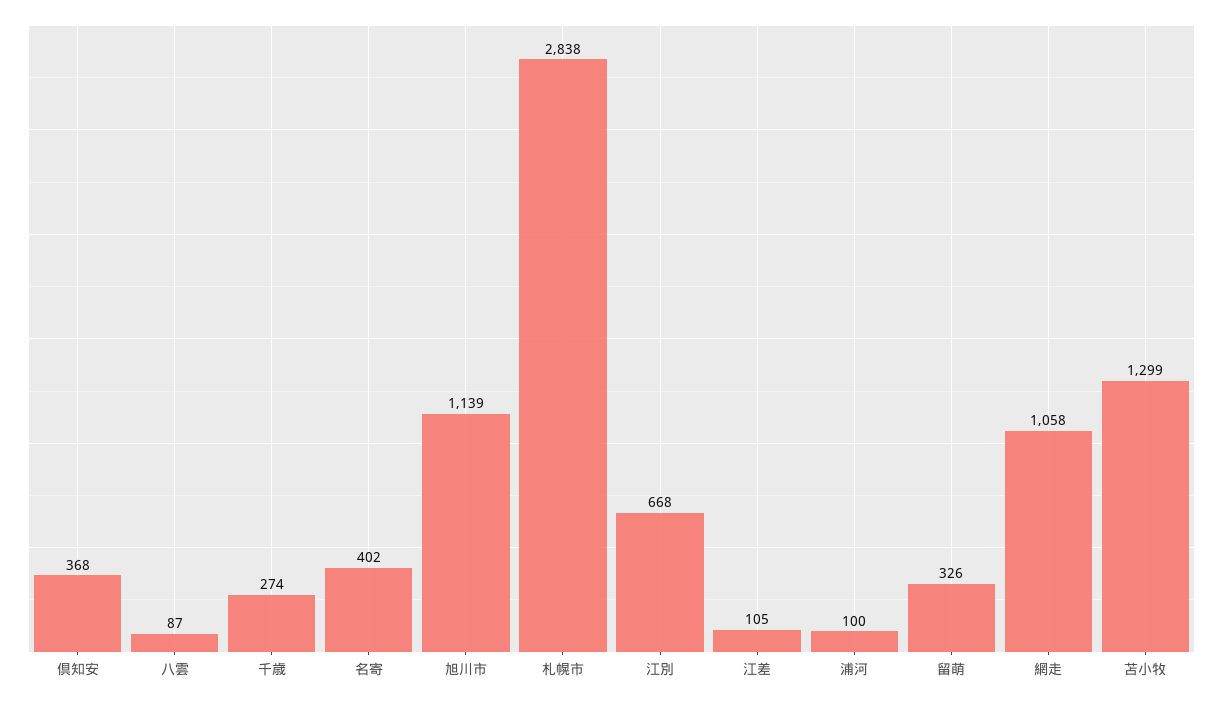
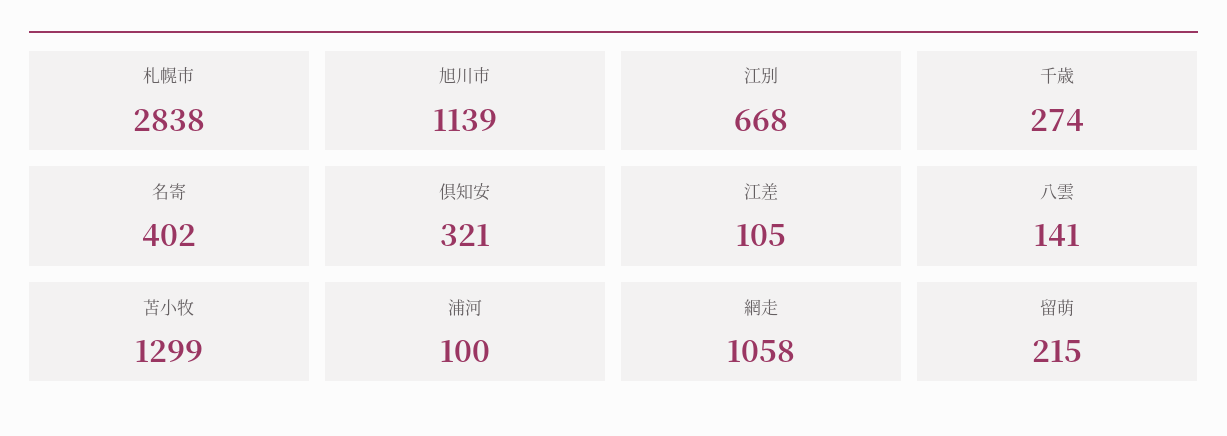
  {
-   "倶知安": 368,
+   "倶知安": 321,
-   "八雲": 87,
+   "八雲": 141,
    "千歳": 274,
    "名寄": 402,
    "旭川市": 1139,
    "札幌市": 2838,
    "江別": 668,
    "江差": 105,
    "浦河": 100,
-   "留萌": 326,
+   "留萌": 215,
    "網走": 1058,
    "苫小牧": 1299
  }

